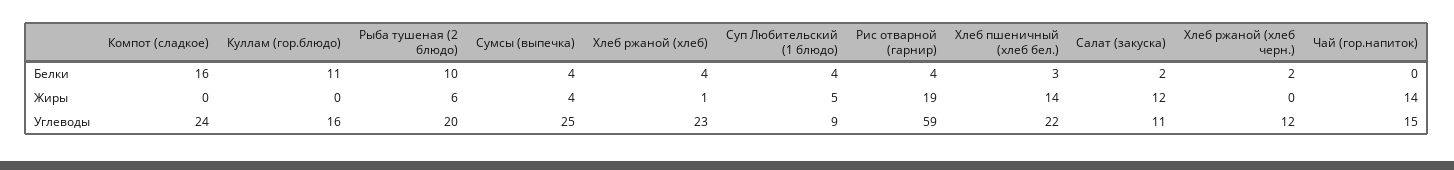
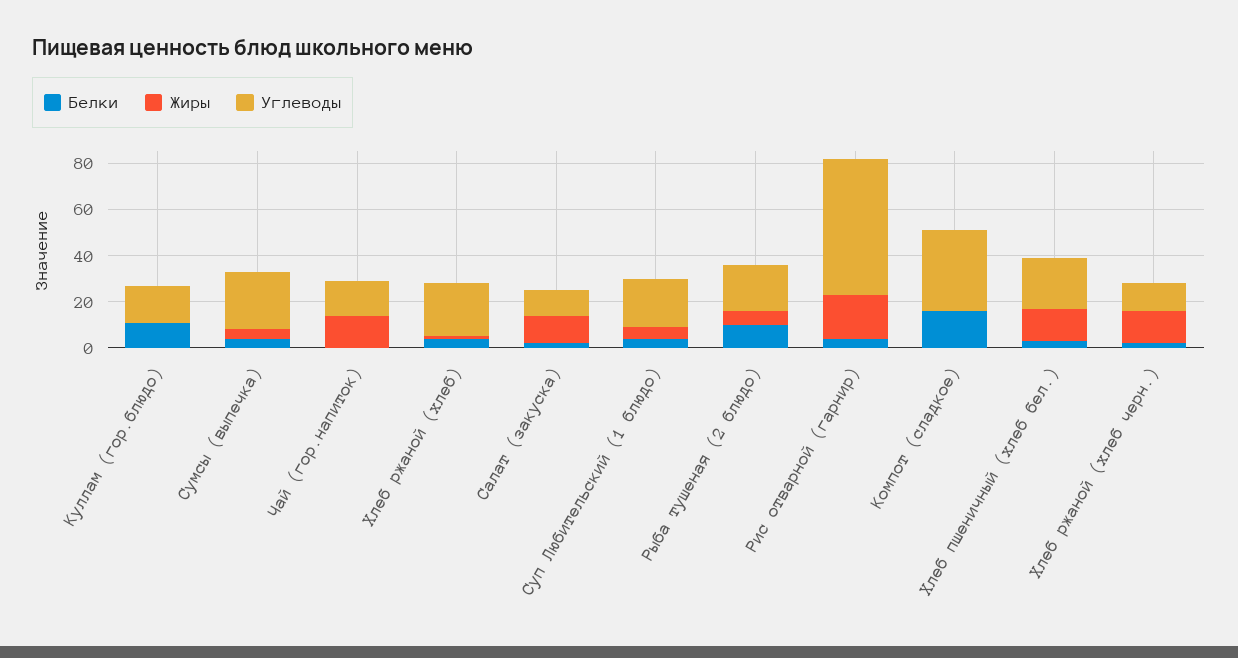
  {
    "Белки": {
      "Компот (сладкое)": 16,
      "Куллам (гор.блюдо)": 11,
      "Рыба тушеная (2 блюдо)": 10,
      "Сумсы (выпечка)": 4,
      "Хлеб ржаной (хлеб)": 4,
      "Суп Любительский (1 блюдо)": 4,
      "Рис отварной (гарнир)": 4,
      "Хлеб пшеничный (хлеб бел.)": 3,
      "Салат (закуска)": 2,
      "Хлеб ржаной (хлеб черн.)": 2,
      "Чай (гор.напиток)": 0
    },
    "Жиры": {
      "Компот (сладкое)": 0,
      "Куллам (гор.блюдо)": 0,
      "Рыба тушеная (2 блюдо)": 6,
      "Сумсы (выпечка)": 4,
      "Хлеб ржаной (хлеб)": 1,
      "Суп Любительский (1 блюдо)": 5,
      "Рис отварной (гарнир)": 19,
      "Хлеб пшеничный (хлеб бел.)": 14,
      "Салат (закуска)": 12,
-     "Хлеб ржаной (хлеб черн.)": 0,
+     "Хлеб ржаной (хлеб черн.)": 15,
      "Чай (гор.напиток)": 14
    },
    "Углеводы": {
-     "Компот (сладкое)": 24,
+     "Компот (сладкое)": 35,
      "Куллам (гор.блюдо)": 16,
      "Рыба тушеная (2 блюдо)": 20,
      "Сумсы (выпечка)": 25,
      "Хлеб ржаной (хлеб)": 23,
-     "Суп Любительский (1 блюдо)": 9,
+     "Суп Любительский (1 блюдо)": 20,
      "Рис отварной (гарнир)": 59,
      "Хлеб пшеничный (хлеб бел.)": 22,
      "Салат (закуска)": 11,
      "Хлеб ржаной (хлеб черн.)": 12,
      "Чай (гор.напиток)": 15
    }
  }

